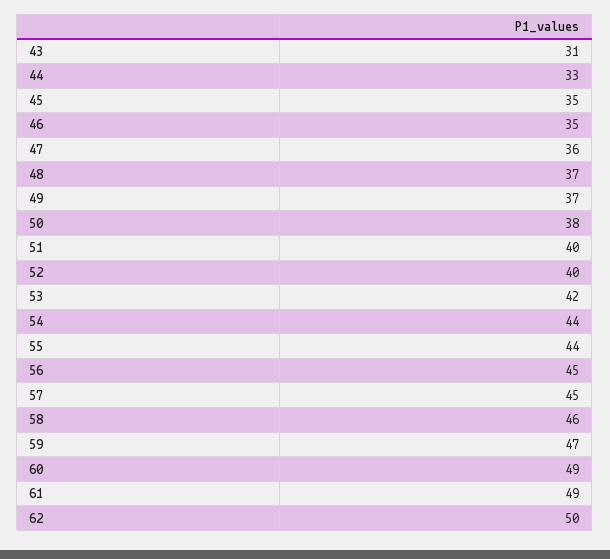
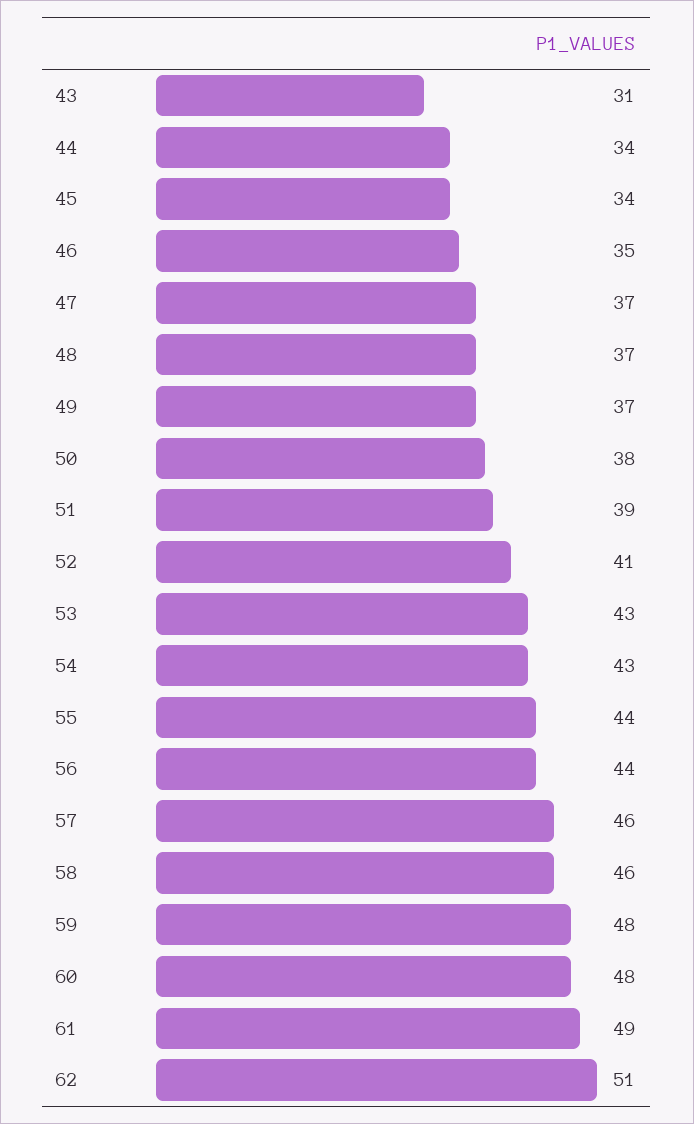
  {
    "43": 31,
-   "44": 33,
+   "44": 34,
-   "45": 35,
+   "45": 34,
    "46": 35,
-   "47": 36,
+   "47": 37,
    "48": 37,
    "49": 37,
    "50": 38,
-   "51": 40,
+   "51": 39,
-   "52": 40,
+   "52": 41,
-   "53": 42,
+   "53": 43,
-   "54": 44,
+   "54": 43,
    "55": 44,
-   "56": 45,
+   "56": 44,
-   "57": 45,
+   "57": 46,
    "58": 46,
-   "59": 47,
+   "59": 48,
-   "60": 49,
+   "60": 48,
    "61": 49,
-   "62": 50
+   "62": 51
  }

